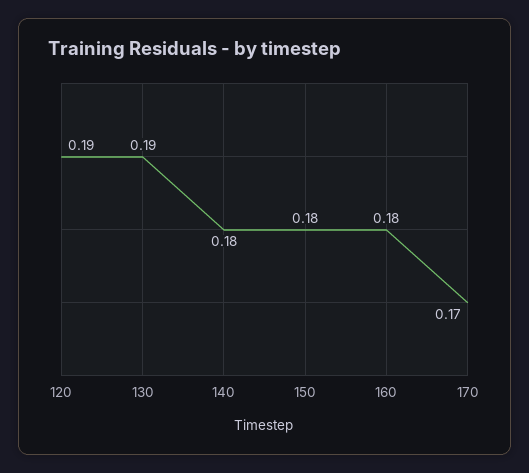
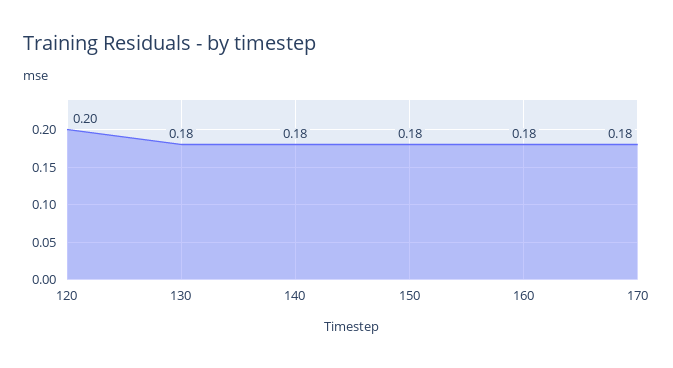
  {
-   "120": 0.19,
+   "120": 0.2,
-   "130": 0.19,
+   "130": 0.18,
    "140": 0.18,
    "150": 0.18,
    "160": 0.18,
-   "170": 0.17
+   "170": 0.18
  }

